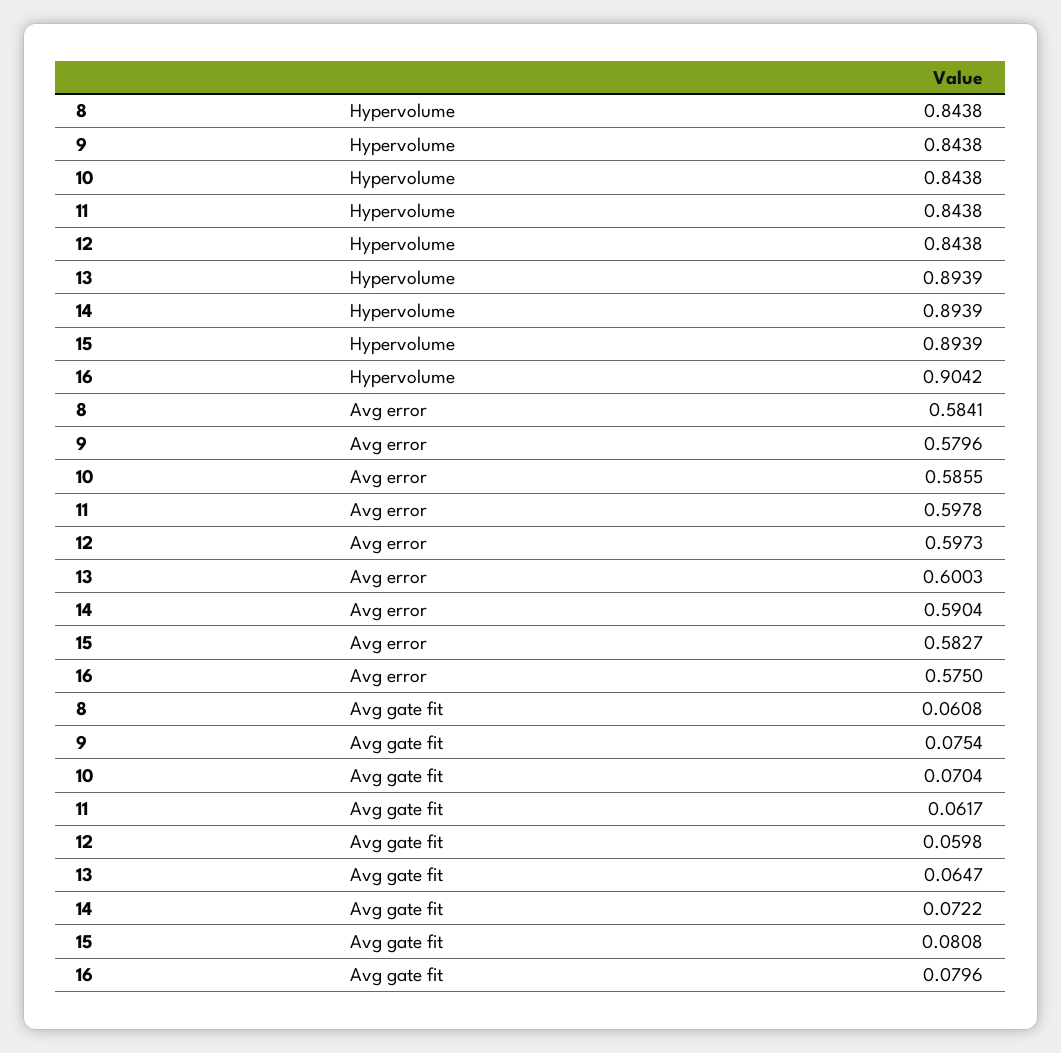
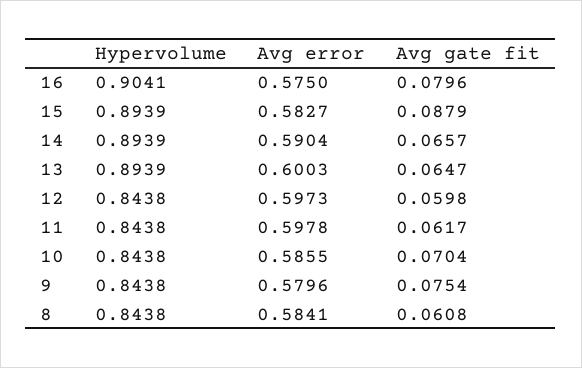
  {
    "8": {
      "Hypervolume": 0.8438,
      "Avg error": 0.5841,
      "Avg gate fit": 0.0608
    },
    "9": {
      "Hypervolume": 0.8438,
      "Avg error": 0.5796,
      "Avg gate fit": 0.0754
    },
    "10": {
      "Hypervolume": 0.8438,
      "Avg error": 0.5855,
      "Avg gate fit": 0.0704
    },
    "11": {
      "Hypervolume": 0.8438,
      "Avg error": 0.5978,
      "Avg gate fit": 0.0617
    },
    "12": {
      "Hypervolume": 0.8438,
      "Avg error": 0.5973,
      "Avg gate fit": 0.0598
    },
    "13": {
      "Hypervolume": 0.8939,
      "Avg error": 0.6003,
      "Avg gate fit": 0.0647
    },
    "14": {
      "Hypervolume": 0.8939,
      "Avg error": 0.5904,
-     "Avg gate fit": 0.0722
+     "Avg gate fit": 0.0657
    },
    "15": {
      "Hypervolume": 0.8939,
      "Avg error": 0.5827,
-     "Avg gate fit": 0.0808
+     "Avg gate fit": 0.0879
    },
    "16": {
-     "Hypervolume": 0.9042,
+     "Hypervolume": 0.9041,
      "Avg error": 0.575,
      "Avg gate fit": 0.0796
    }
  }

